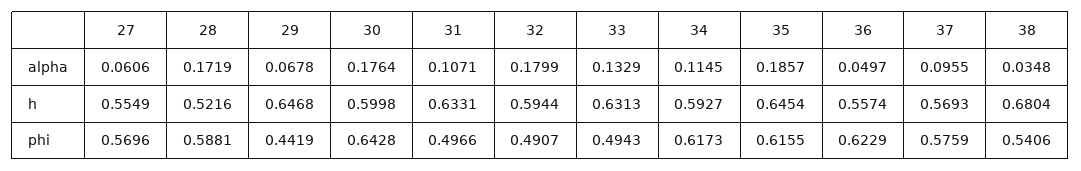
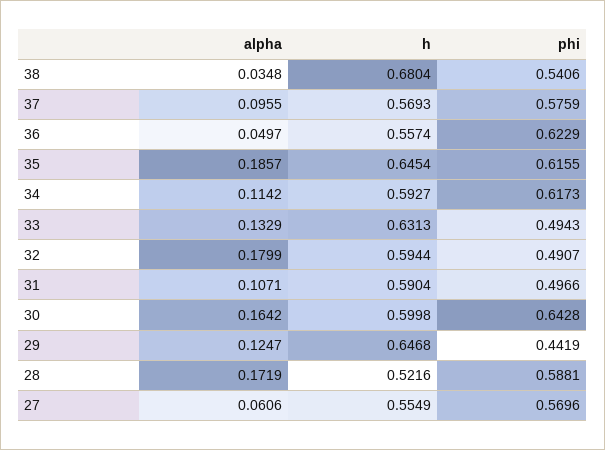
  {
    "27": {
      "alpha": 0.0606,
      "h": 0.5549,
      "phi": 0.5696
    },
    "28": {
      "alpha": 0.1719,
      "h": 0.5216,
      "phi": 0.5881
    },
    "29": {
-     "alpha": 0.0678,
+     "alpha": 0.1247,
      "h": 0.6468,
      "phi": 0.4419
    },
    "30": {
-     "alpha": 0.1764,
+     "alpha": 0.1642,
      "h": 0.5998,
      "phi": 0.6428
    },
    "31": {
      "alpha": 0.1071,
-     "h": 0.6331,
+     "h": 0.5904,
      "phi": 0.4966
    },
    "32": {
      "alpha": 0.1799,
      "h": 0.5944,
      "phi": 0.4907
    },
    "33": {
      "alpha": 0.1329,
      "h": 0.6313,
      "phi": 0.4943
    },
    "34": {
-     "alpha": 0.1145,
+     "alpha": 0.1142,
      "h": 0.5927,
      "phi": 0.6173
    },
    "35": {
      "alpha": 0.1857,
      "h": 0.6454,
      "phi": 0.6155
    },
    "36": {
      "alpha": 0.0497,
      "h": 0.5574,
      "phi": 0.6229
    },
    "37": {
      "alpha": 0.0955,
      "h": 0.5693,
      "phi": 0.5759
    },
    "38": {
      "alpha": 0.0348,
      "h": 0.6804,
      "phi": 0.5406
    }
  }

